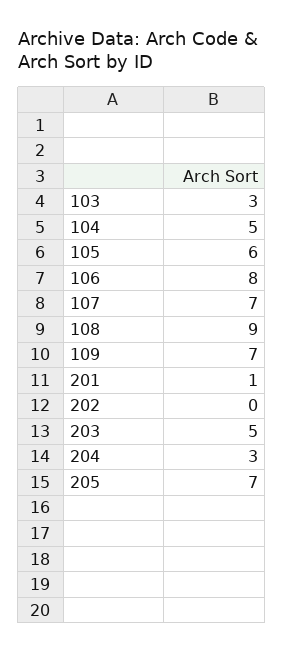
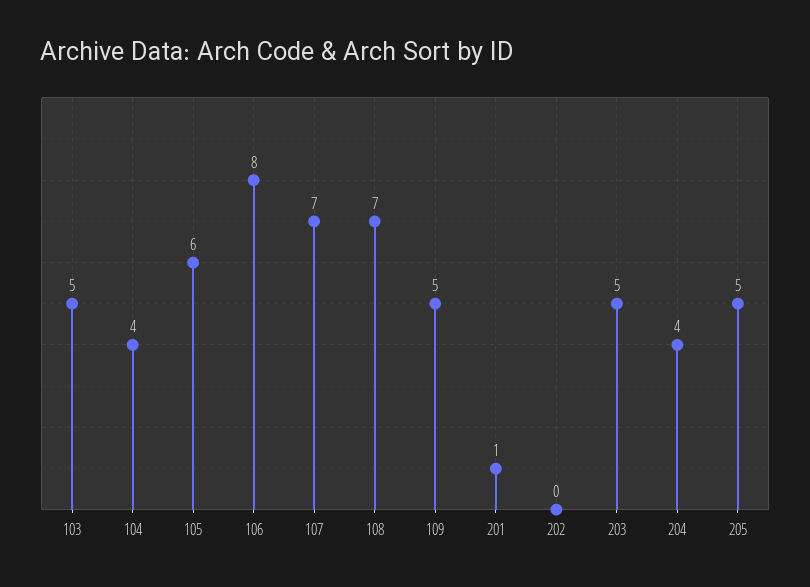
  {
-   "103": 3,
+   "103": 5,
-   "104": 5,
+   "104": 4,
    "105": 6,
    "106": 8,
    "107": 7,
-   "108": 9,
+   "108": 7,
-   "109": 7,
+   "109": 5,
    "201": 1,
    "202": 0,
    "203": 5,
-   "204": 3,
+   "204": 4,
-   "205": 7
+   "205": 5
  }

